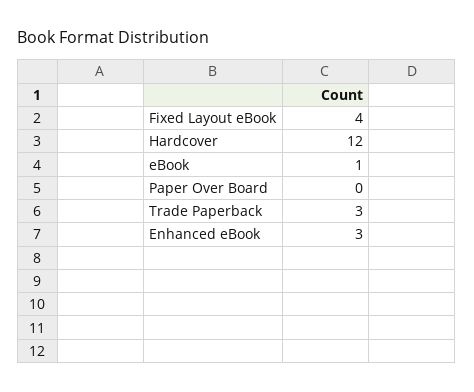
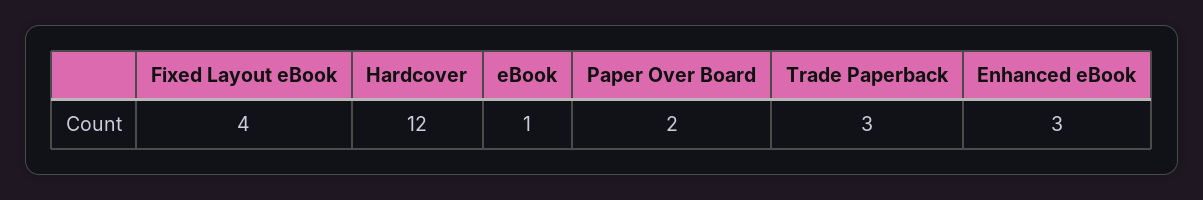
  {
    "Fixed Layout eBook": 4,
    "Hardcover": 12,
    "eBook": 1,
-   "Paper Over Board": 0,
+   "Paper Over Board": 2,
    "Trade Paperback": 3,
    "Enhanced eBook": 3
  }

